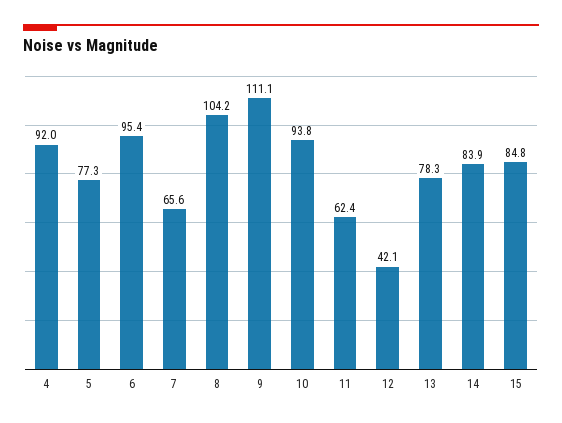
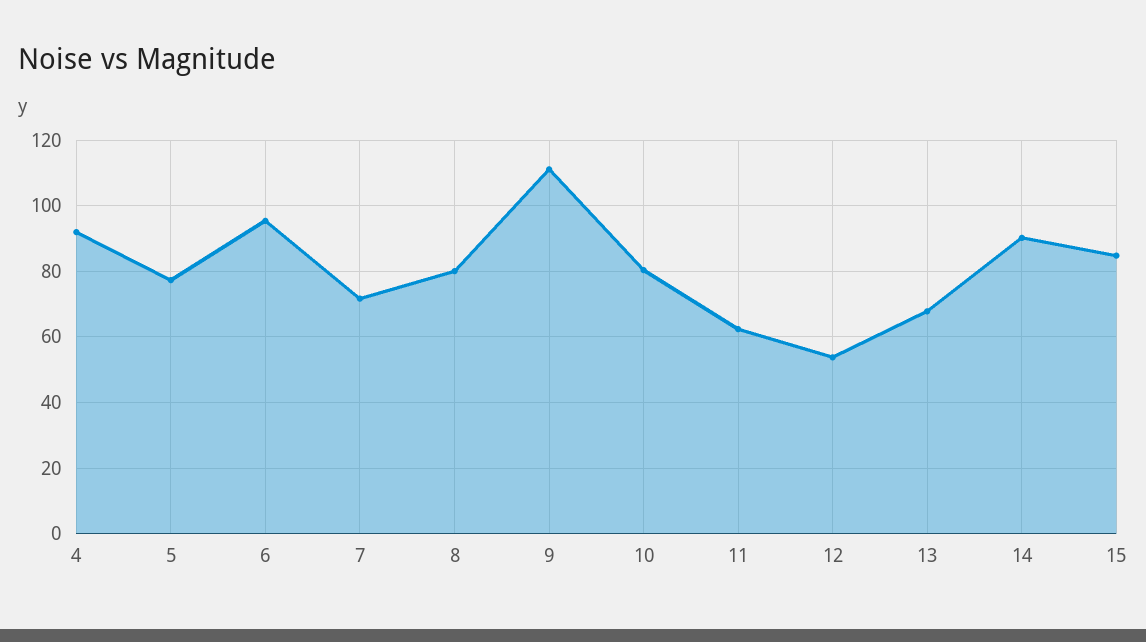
  {
    "4": 92,
    "5": 77.3,
    "6": 95.4,
-   "7": 65.6,
+   "7": 72,
-   "8": 104.2,
+   "8": 80,
    "9": 111.1,
-   "10": 93.8,
+   "10": 80,
    "11": 62.4,
-   "12": 42.1,
+   "12": 54,
-   "13": 78.3,
+   "13": 68,
-   "14": 83.9,
+   "14": 90,
    "15": 84.8
  }

